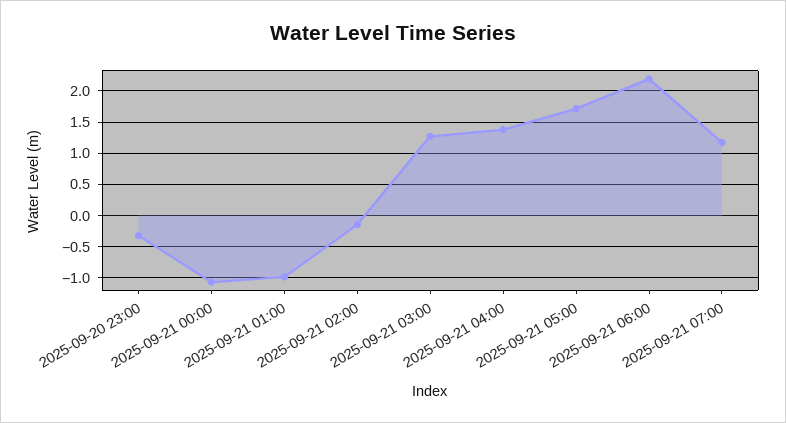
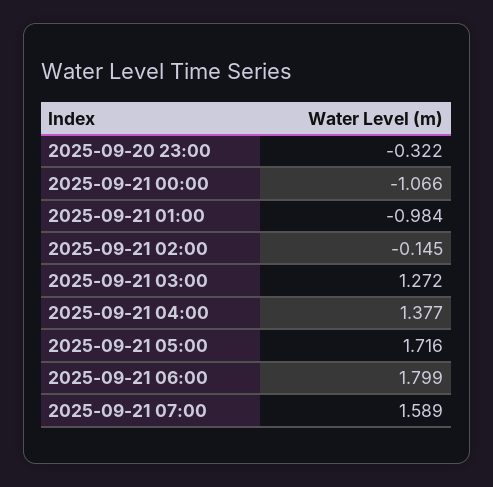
  {
    "2025-09-20 23:00": -0.322,
    "2025-09-21 00:00": -1.066,
    "2025-09-21 01:00": -0.984,
    "2025-09-21 02:00": -0.145,
    "2025-09-21 03:00": 1.272,
    "2025-09-21 04:00": 1.377,
    "2025-09-21 05:00": 1.716,
-   "2025-09-21 06:00": 2.2,
+   "2025-09-21 06:00": 1.799,
-   "2025-09-21 07:00": 1.2
+   "2025-09-21 07:00": 1.589
  }

